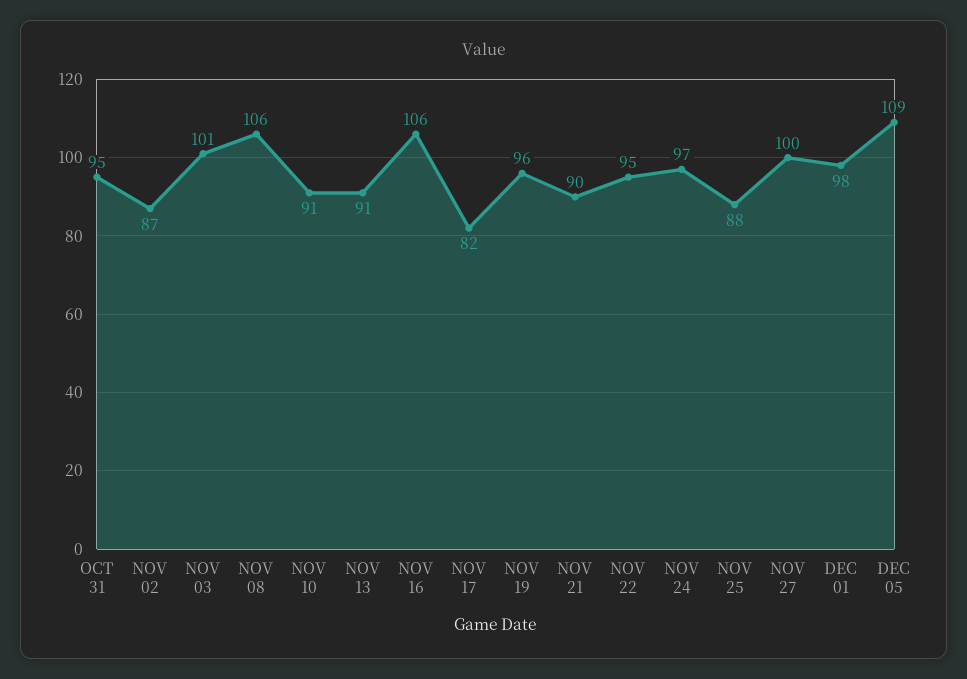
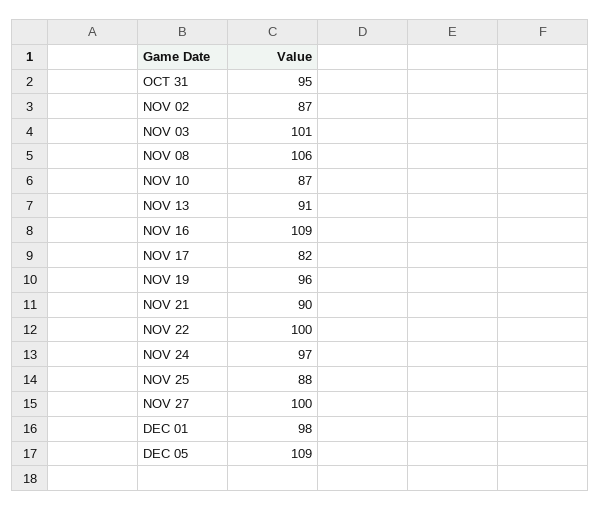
  {
    "OCT 31": 95,
    "NOV 02": 87,
    "NOV 03": 101,
    "NOV 08": 106,
-   "NOV 10": 91,
+   "NOV 10": 87,
    "NOV 13": 91,
-   "NOV 16": 106,
+   "NOV 16": 109,
    "NOV 17": 82,
    "NOV 19": 96,
    "NOV 21": 90,
-   "NOV 22": 95,
+   "NOV 22": 100,
    "NOV 24": 97,
    "NOV 25": 88,
    "NOV 27": 100,
    "DEC 01": 98,
    "DEC 05": 109
  }

